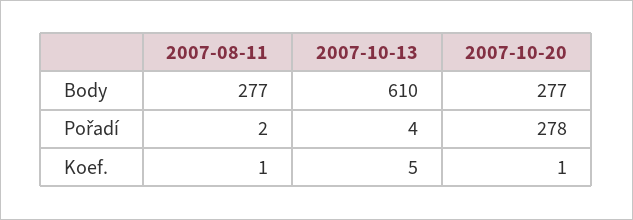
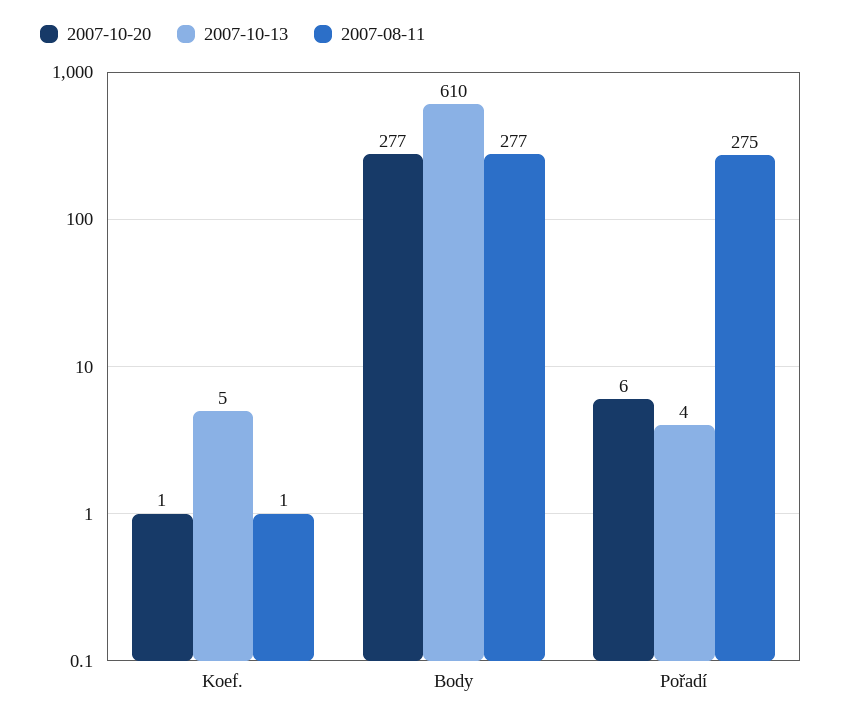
  {
    "2007-08-11": {
      "Body": 277,
-     "Pořadí": 2,
+     "Pořadí": 275,
      "Koef.": 1
    },
    "2007-10-13": {
      "Body": 610,
      "Pořadí": 4,
      "Koef.": 5
    },
    "2007-10-20": {
      "Body": 277,
-     "Pořadí": 278,
+     "Pořadí": 6,
      "Koef.": 1
    }
  }

